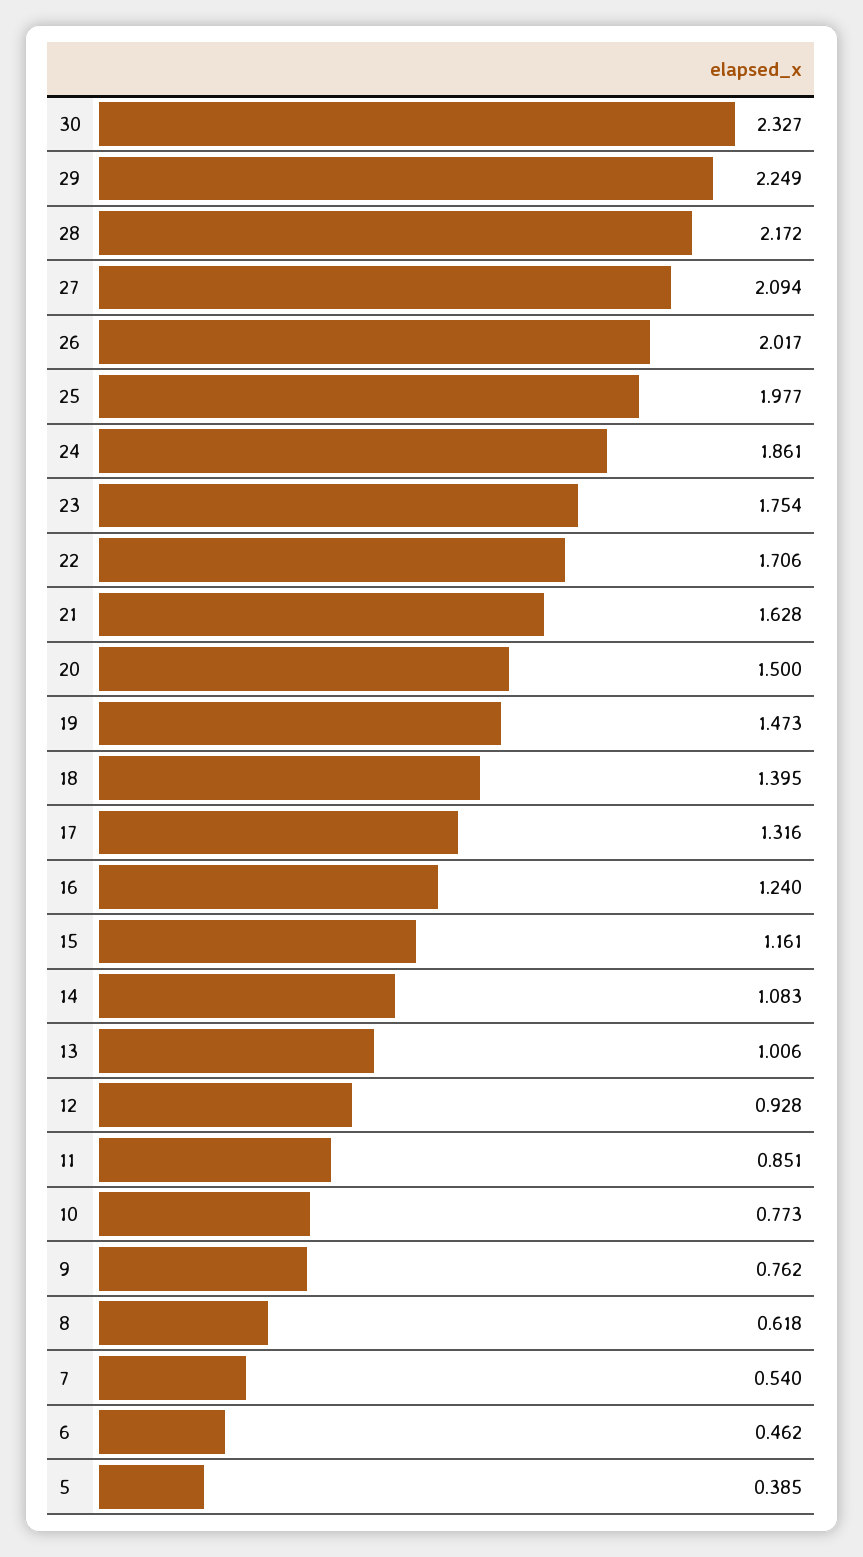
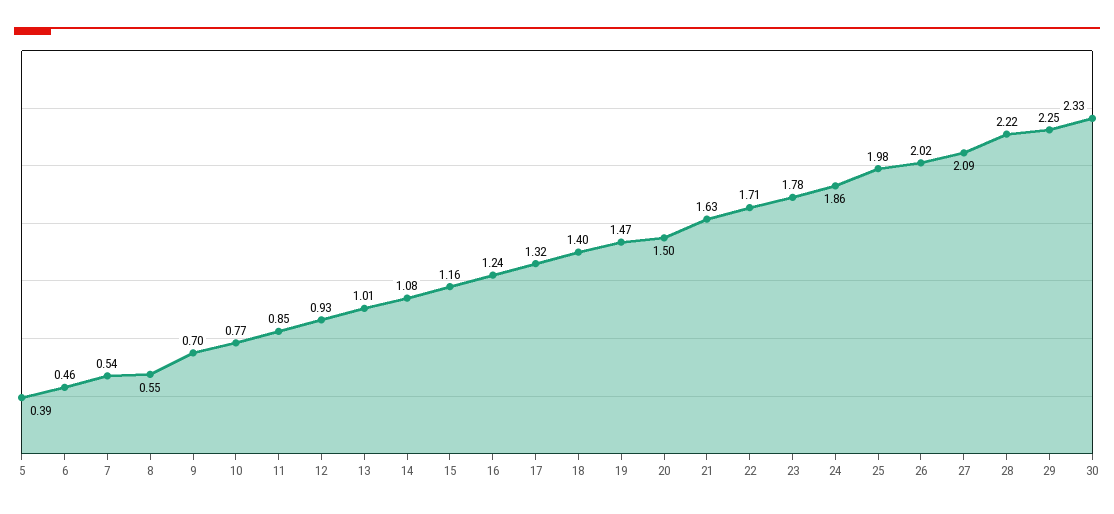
  {
    "30": 2.327,
    "29": 2.249,
-   "28": 2.172,
+   "28": 2.22,
    "27": 2.094,
    "26": 2.017,
    "25": 1.977,
    "24": 1.861,
-   "23": 1.754,
+   "23": 1.78,
    "22": 1.706,
    "21": 1.628,
    "20": 1.5,
    "19": 1.473,
    "18": 1.395,
    "17": 1.316,
    "16": 1.24,
    "15": 1.161,
    "14": 1.083,
    "13": 1.006,
    "12": 0.928,
    "11": 0.851,
    "10": 0.773,
-   "9": 0.762,
+   "9": 0.7,
-   "8": 0.618,
+   "8": 0.55,
    "7": 0.54,
    "6": 0.462,
    "5": 0.385
  }

